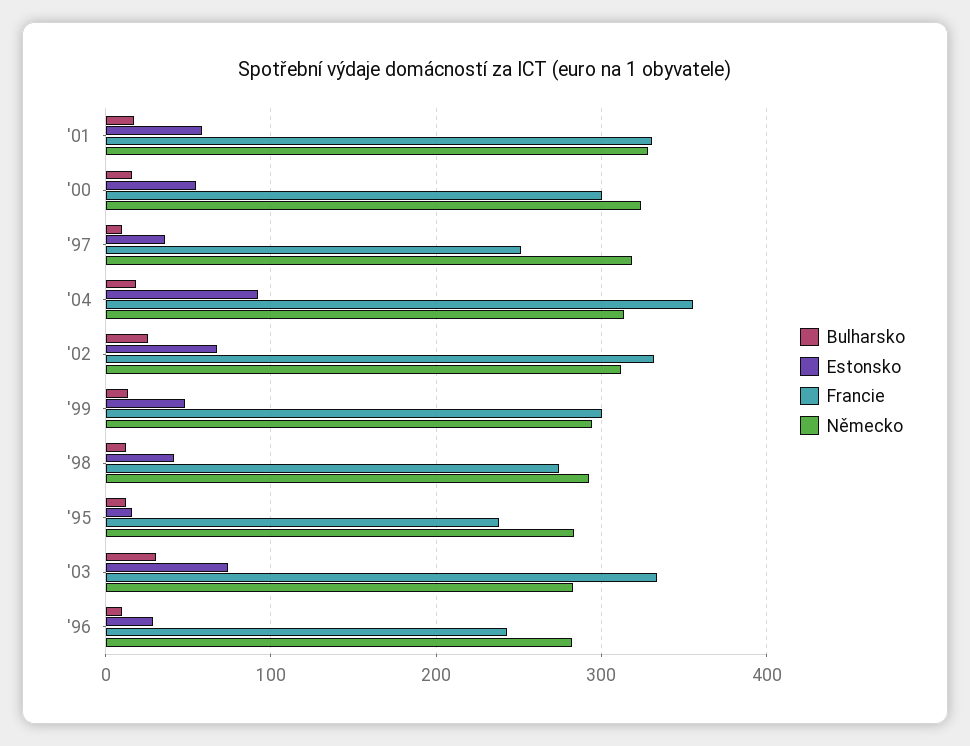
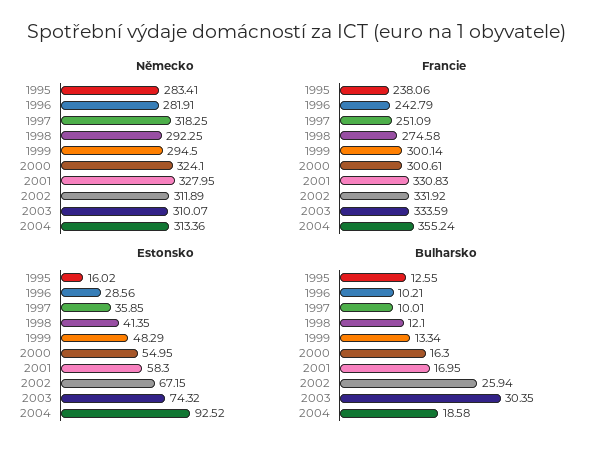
  {
    "Bulharsko": {
      "'01": 16.95,
      "'00": 16.3,
      "'97": 10.01,
      "'04": 18.58,
      "'02": 25.94,
      "'99": 13.34,
      "'98": 12.1,
      "'95": 12.55,
      "'03": 30.35,
      "'96": 10.21
    },
    "Estonsko": {
      "'01": 58.3,
      "'00": 54.95,
      "'97": 35.85,
      "'04": 92.52,
      "'02": 67.15,
      "'99": 48.29,
      "'98": 41.35,
      "'95": 16.02,
      "'03": 74.32,
      "'96": 28.56
    },
    "Francie": {
      "'01": 330.83,
      "'00": 300.61,
      "'97": 251.09,
      "'04": 355.24,
      "'02": 331.92,
      "'99": 300.14,
      "'98": 274.58,
      "'95": 238.06,
      "'03": 333.59,
      "'96": 242.79
    },
    "Německo": {
      "'01": 327.95,
      "'00": 324.1,
      "'97": 318.25,
      "'04": 313.36,
      "'02": 311.89,
      "'99": 294.5,
      "'98": 292.25,
      "'95": 283.41,
-     "'03": 280,
+     "'03": 310.07,
      "'96": 281.91
    }
  }

